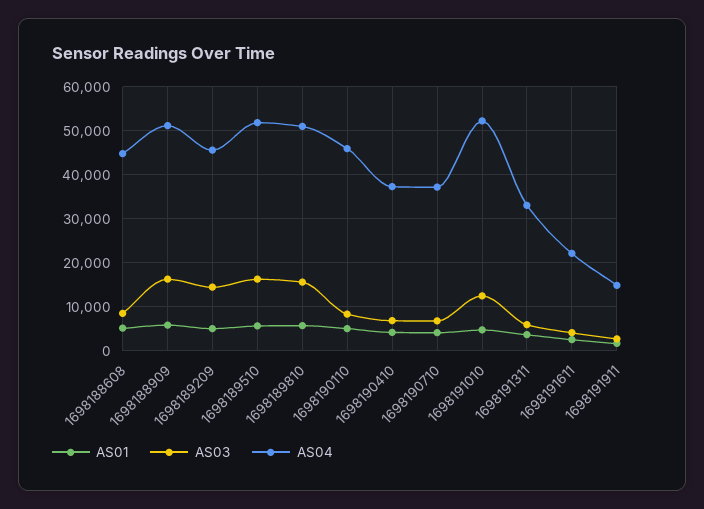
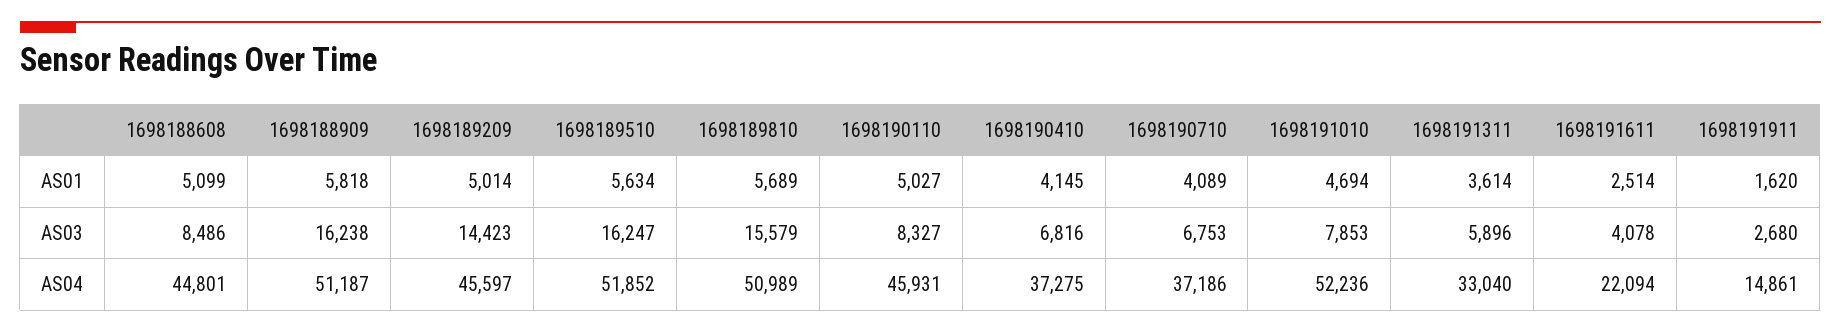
  {
    "AS01": {
      "1698188608": 5099,
      "1698188909": 5818,
      "1698189209": 5014,
      "1698189510": 5634,
      "1698189810": 5689,
      "1698190110": 5027,
      "1698190410": 4145,
      "1698190710": 4089,
      "1698191010": 4694,
      "1698191311": 3614,
      "1698191611": 2514,
      "1698191911": 1620
    },
    "AS03": {
      "1698188608": 8486,
      "1698188909": 16238,
      "1698189209": 14423,
      "1698189510": 16247,
      "1698189810": 15579,
      "1698190110": 8327,
      "1698190410": 6816,
      "1698190710": 6753,
-     "1698191010": 12000,
+     "1698191010": 7853,
      "1698191311": 5896,
      "1698191611": 4078,
      "1698191911": 2680
    },
    "AS04": {
      "1698188608": 44801,
      "1698188909": 51187,
      "1698189209": 45597,
      "1698189510": 51852,
      "1698189810": 50989,
      "1698190110": 45931,
      "1698190410": 37275,
      "1698190710": 37186,
      "1698191010": 52236,
      "1698191311": 33040,
      "1698191611": 22094,
      "1698191911": 14861
    }
  }

